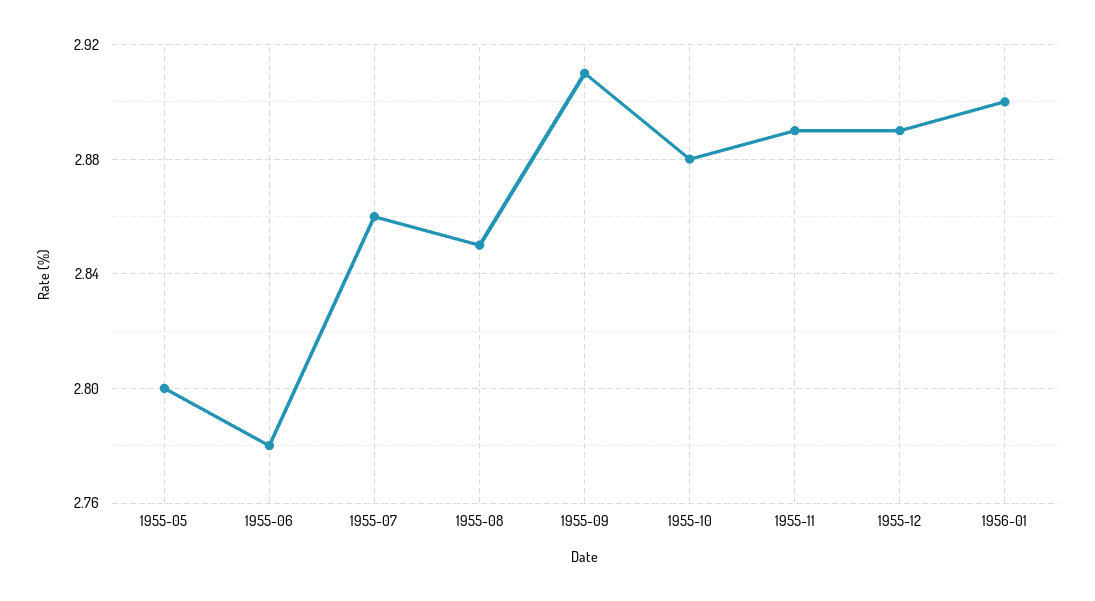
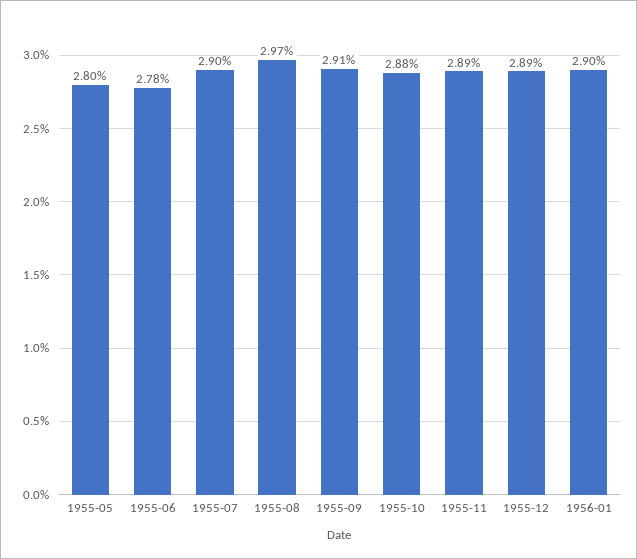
  {
    "1955-05": 2.8,
    "1955-06": 2.78,
-   "1955-07": 2.86,
+   "1955-07": 2.9,
-   "1955-08": 2.85,
+   "1955-08": 2.97,
    "1955-09": 2.91,
    "1955-10": 2.88,
    "1955-11": 2.89,
    "1955-12": 2.89,
    "1956-01": 2.9
  }

